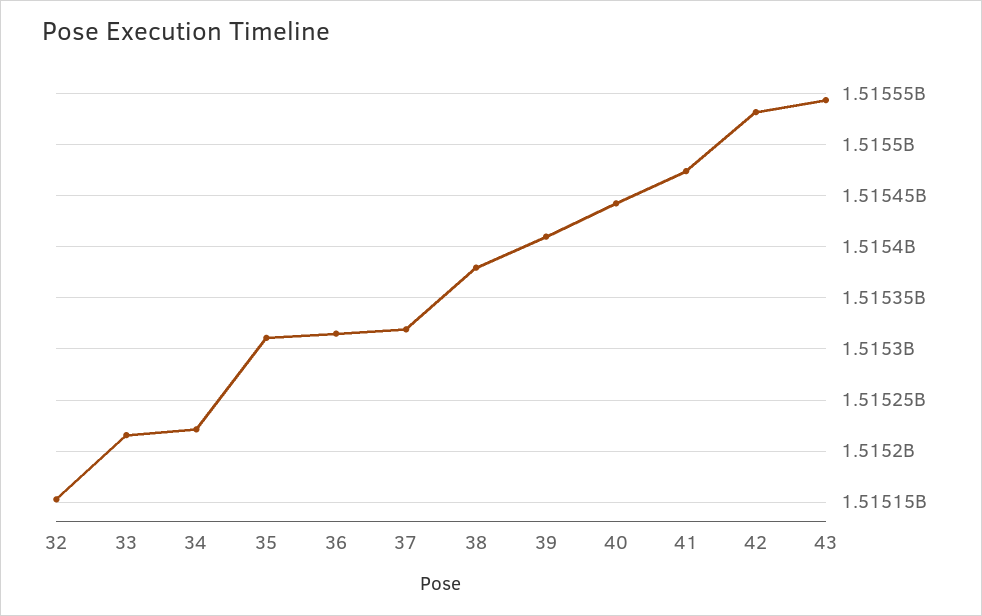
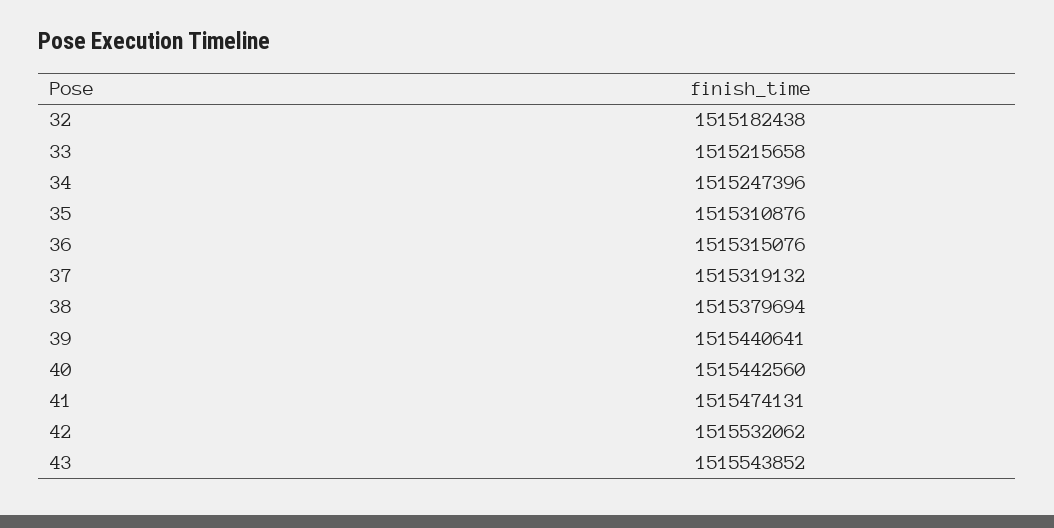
  {
-   "32": 1515150000,
+   "32": 1515182438,
    "33": 1515215658,
-   "34": 1515220000,
+   "34": 1515247396,
    "35": 1515310876,
    "36": 1515315076,
    "37": 1515319132,
    "38": 1515379694,
-   "39": 1515410000,
+   "39": 1515440641,
    "40": 1515442560,
    "41": 1515474131,
    "42": 1515532062,
    "43": 1515543852
  }

